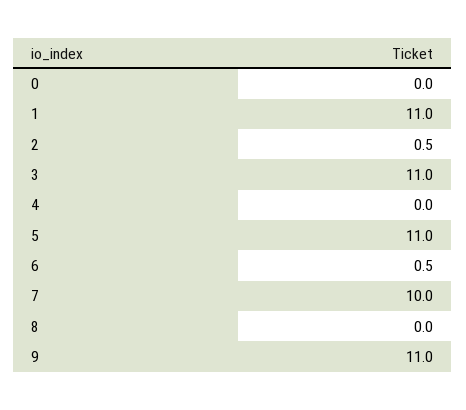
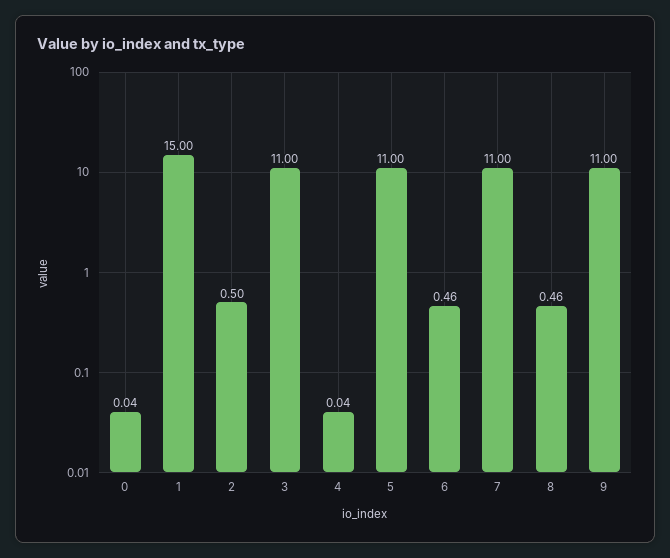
  {
    "0": 0.04,
-   "1": 11,
+   "1": 15,
    "2": 0.5,
    "3": 11,
    "4": 0.04,
    "5": 11,
    "6": 0.46,
-   "7": 10,
+   "7": 11,
-   "8": 0,
+   "8": 0.46,
    "9": 11
  }

